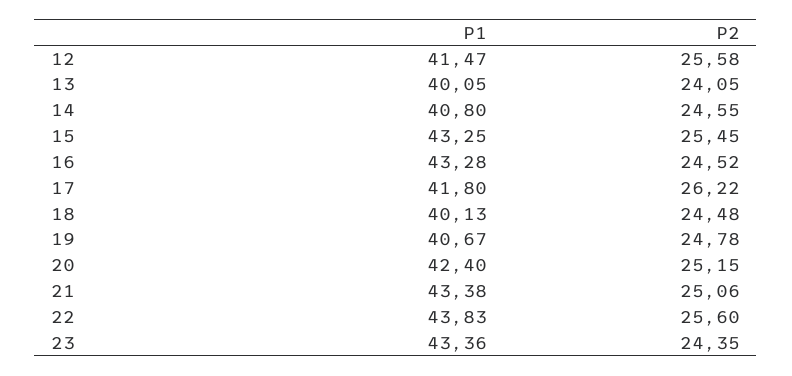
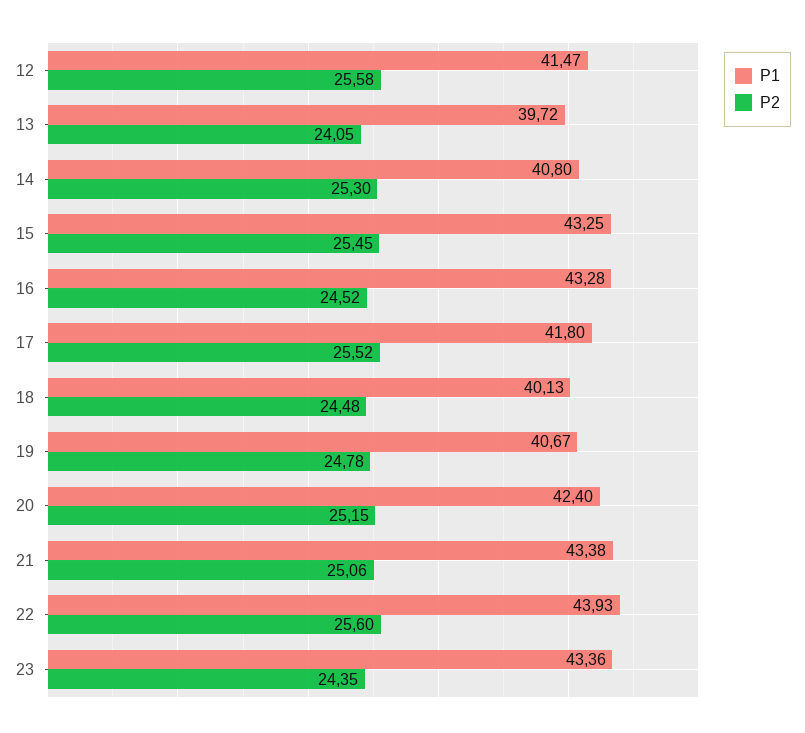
  {
    "P1": {
      "12": 41.47,
-     "13": 40.05,
+     "13": 39.72,
      "14": 40.8,
      "15": 43.25,
      "16": 43.28,
      "17": 41.8,
      "18": 40.13,
      "19": 40.67,
      "20": 42.4,
      "21": 43.38,
-     "22": 43.83,
+     "22": 43.93,
      "23": 43.36
    },
    "P2": {
      "12": 25.58,
      "13": 24.05,
-     "14": 24.55,
+     "14": 25.3,
      "15": 25.45,
      "16": 24.52,
-     "17": 26.22,
+     "17": 25.52,
      "18": 24.48,
      "19": 24.78,
      "20": 25.15,
      "21": 25.06,
      "22": 25.6,
      "23": 24.35
    }
  }

